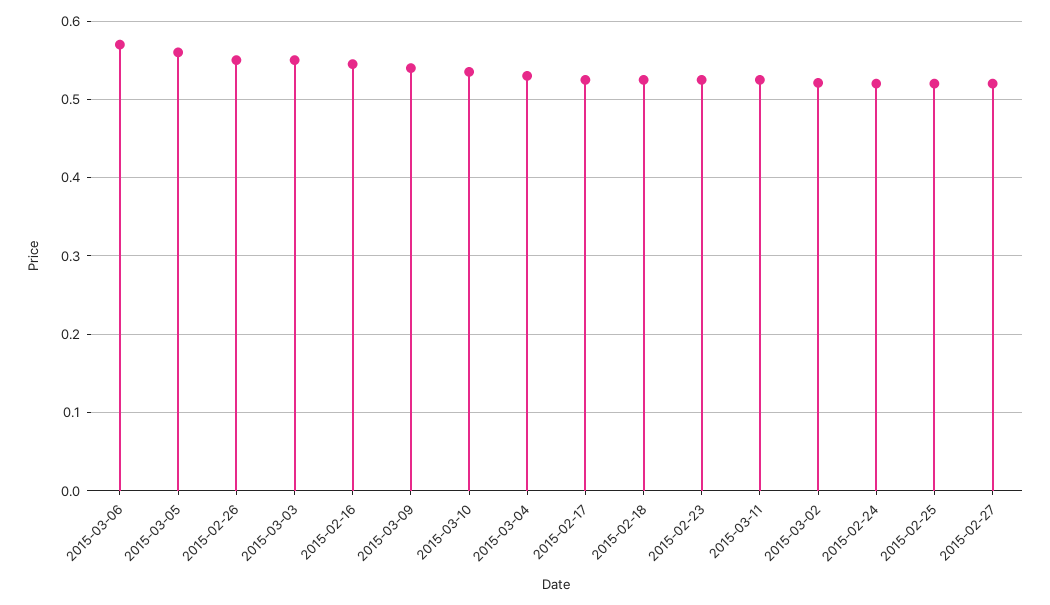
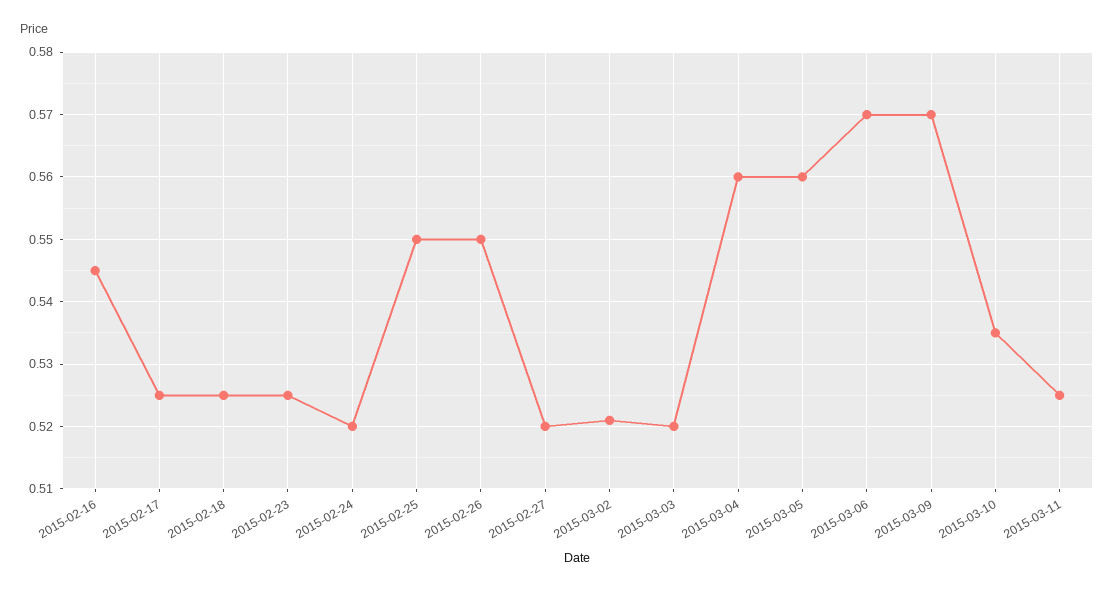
  {
    "2015-03-06": 0.57,
    "2015-03-05": 0.56,
    "2015-02-26": 0.55,
-   "2015-03-03": 0.55,
+   "2015-03-03": 0.52,
    "2015-02-16": 0.545,
-   "2015-03-09": 0.54,
+   "2015-03-09": 0.57,
    "2015-03-10": 0.535,
-   "2015-03-04": 0.53,
+   "2015-03-04": 0.56,
    "2015-02-17": 0.525,
    "2015-02-18": 0.525,
    "2015-02-23": 0.525,
    "2015-03-11": 0.525,
    "2015-03-02": 0.521,
    "2015-02-24": 0.52,
-   "2015-02-25": 0.52,
+   "2015-02-25": 0.55,
    "2015-02-27": 0.52
  }

